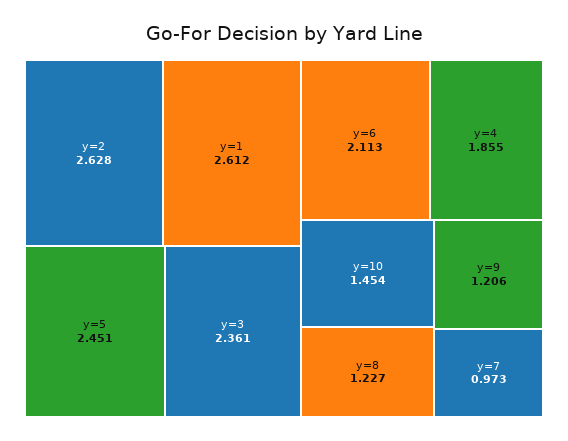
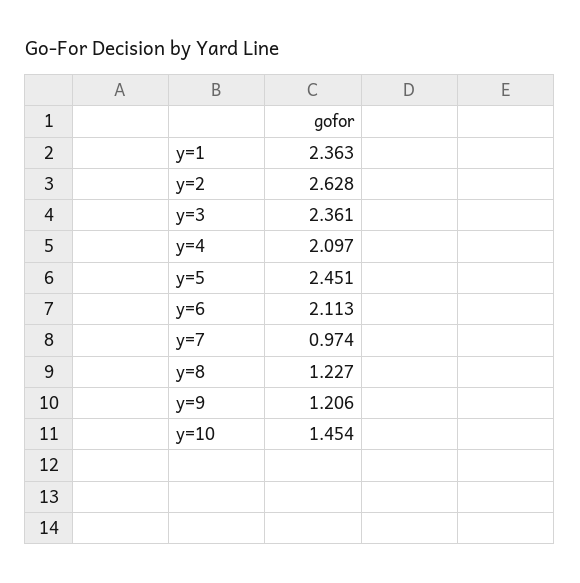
  {
    "y=2": 2.628,
-   "y=1": 2.612,
+   "y=1": 2.363,
    "y=5": 2.451,
    "y=3": 2.361,
    "y=6": 2.113,
-   "y=4": 1.855,
+   "y=4": 2.097,
    "y=10": 1.454,
    "y=8": 1.227,
    "y=9": 1.206,
-   "y=7": 0.973
+   "y=7": 0.974
  }

